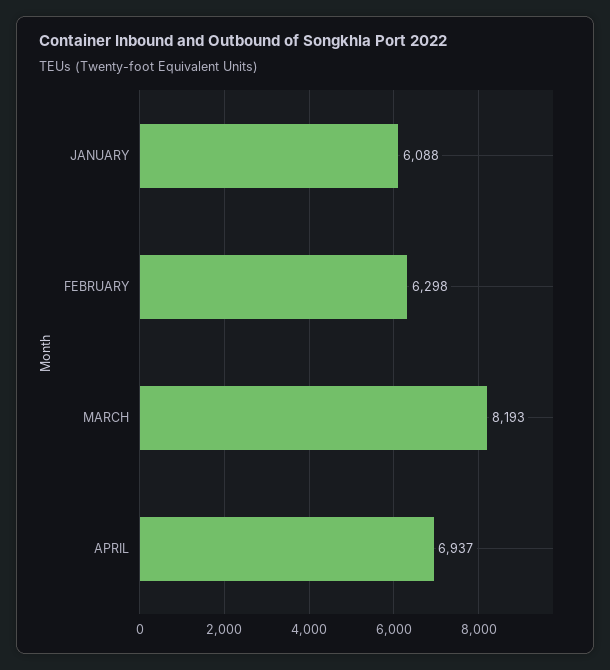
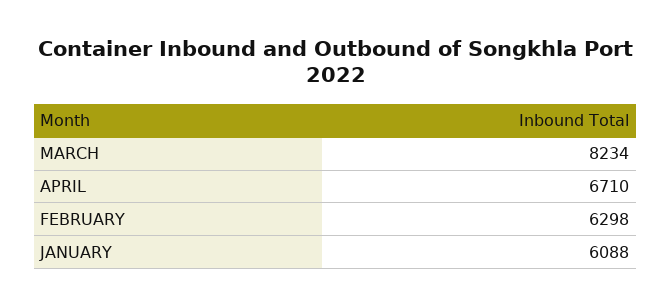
  {
    "JANUARY": 6088,
    "FEBRUARY": 6298,
-   "MARCH": 8193,
+   "MARCH": 8234,
-   "APRIL": 6937
+   "APRIL": 6710
  }

